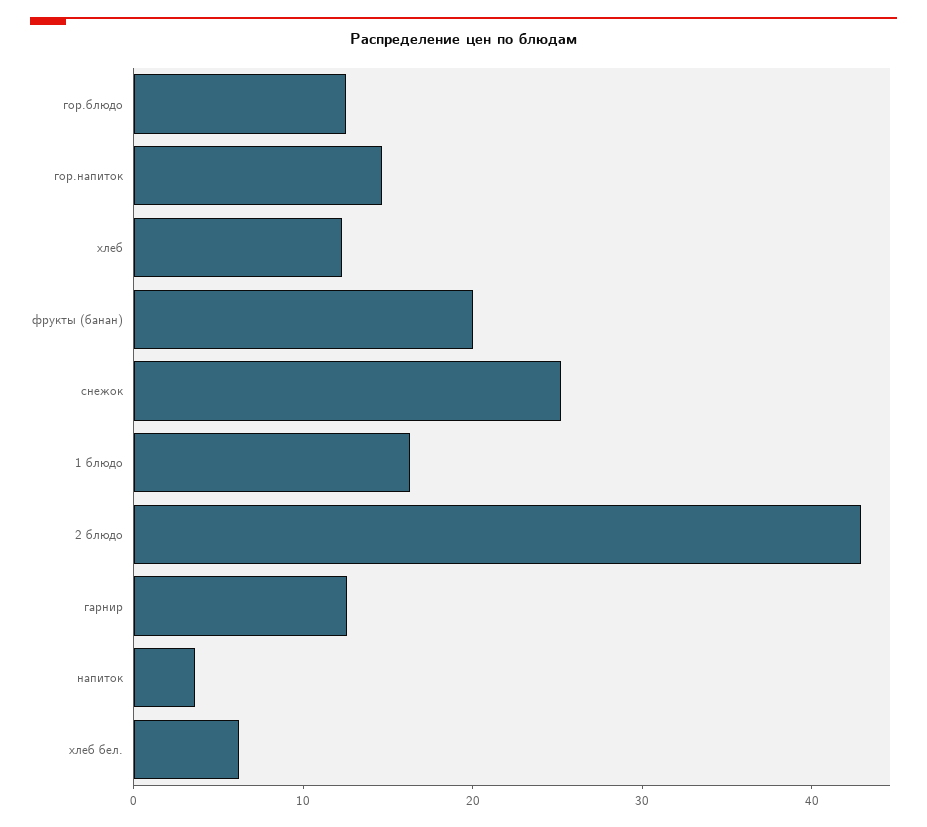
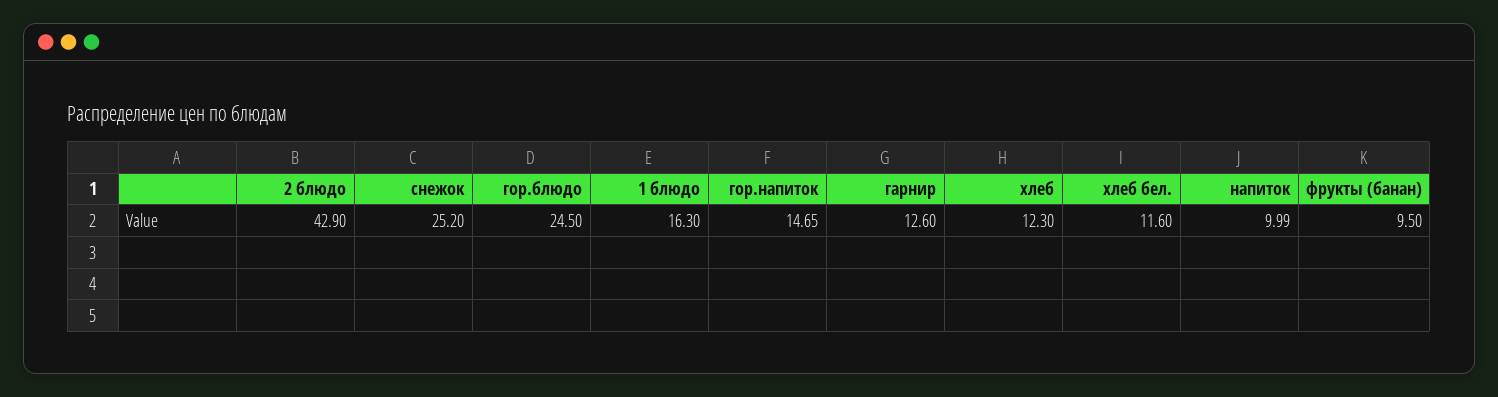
  {
-   "гор.блюдо": 12,
+   "гор.блюдо": 24.5,
    "гор.напиток": 14.65,
    "хлеб": 12.3,
-   "фрукты (банан)": 20,
+   "фрукты (банан)": 9.5,
    "снежок": 25.2,
    "1 блюдо": 16.3,
    "2 блюдо": 42.9,
    "гарнир": 12.6,
-   "напиток": 4,
+   "напиток": 9.99,
-   "хлеб бел.": 6
+   "хлеб бел.": 11.6
  }

